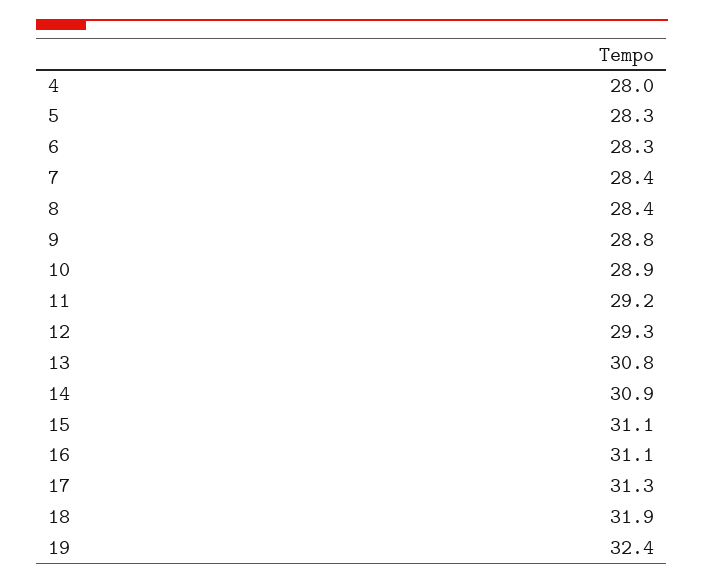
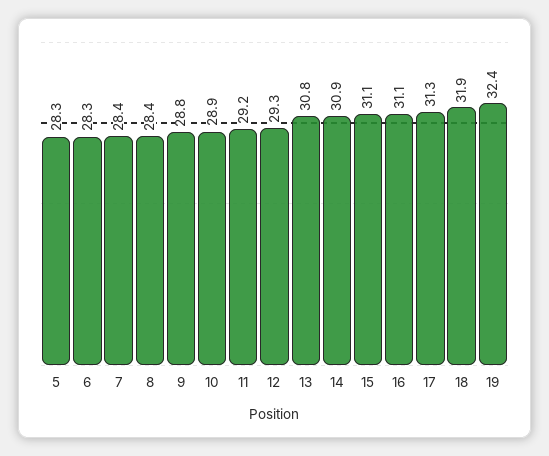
  {
-   "4": 28,
    "5": 28.3,
    "6": 28.3,
    "7": 28.4,
    "8": 28.4,
    "9": 28.8,
    "10": 28.9,
    "11": 29.2,
    "12": 29.3,
    "13": 30.8,
    "14": 30.9,
    "15": 31.1,
    "16": 31.1,
    "17": 31.3,
    "18": 31.9,
    "19": 32.4
  }

